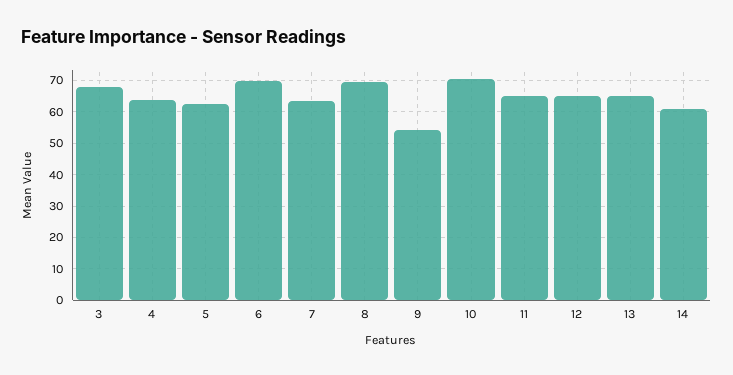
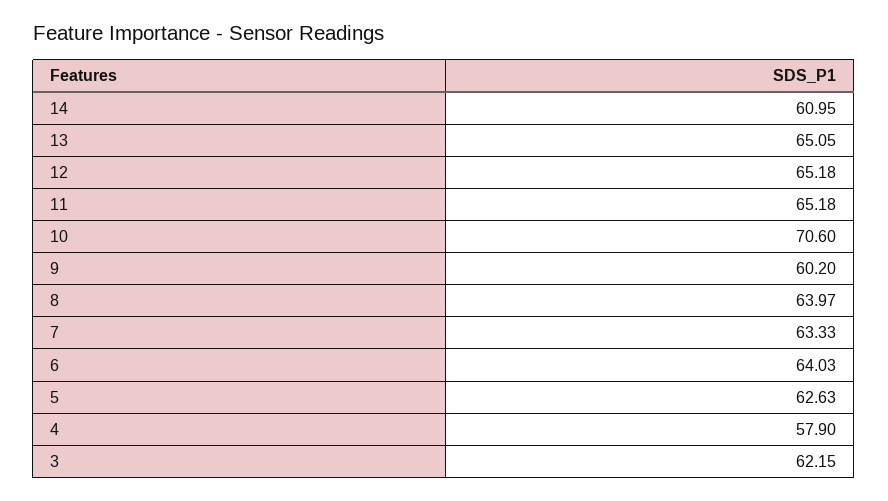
  {
-   "3": 68,
+   "3": 62.15,
-   "4": 64,
+   "4": 57.9,
    "5": 62.63,
-   "6": 70,
+   "6": 64.03,
    "7": 63.33,
-   "8": 70,
+   "8": 63.97,
-   "9": 54,
+   "9": 60.2,
    "10": 70.6,
    "11": 65.18,
    "12": 65.18,
    "13": 65.05,
    "14": 60.95
  }

